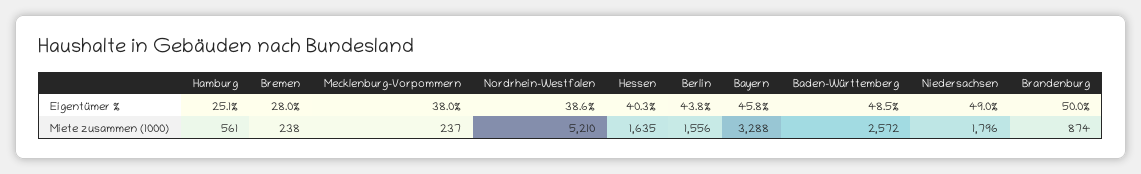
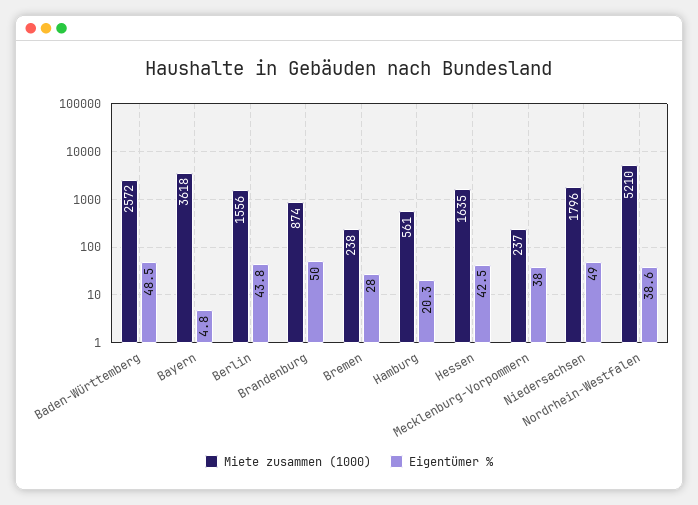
  {
    "Eigentümer %": {
-     "Hamburg": 25.1,
+     "Hamburg": 20.3,
      "Bremen": 28,
      "Mecklenburg-Vorpommern": 38,
      "Nordrhein-Westfalen": 38.6,
-     "Hessen": 40.3,
+     "Hessen": 42.5,
      "Berlin": 43.8,
-     "Bayern": 45.8,
+     "Bayern": 4.8,
      "Baden-Württemberg": 48.5,
      "Niedersachsen": 49,
      "Brandenburg": 50
    },
    "Miete zusammen (1000)": {
      "Hamburg": 561,
      "Bremen": 238,
      "Mecklenburg-Vorpommern": 237,
      "Nordrhein-Westfalen": 5210,
      "Hessen": 1635,
      "Berlin": 1556,
-     "Bayern": 3288,
+     "Bayern": 3618,
      "Baden-Württemberg": 2572,
      "Niedersachsen": 1796,
      "Brandenburg": 874
    }
  }

